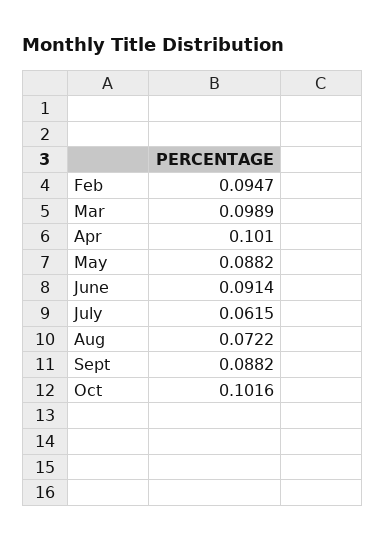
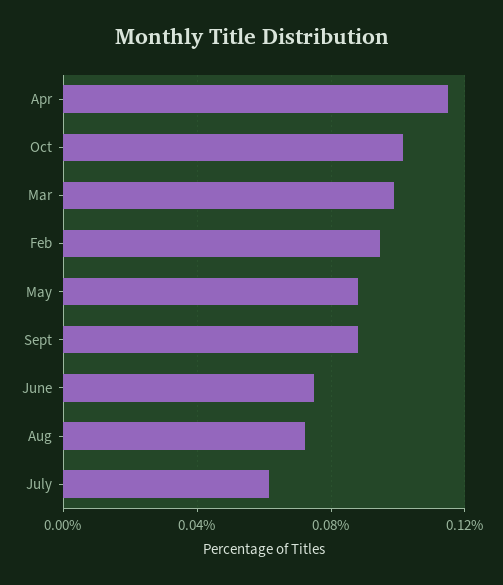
  {
    "Feb": 0.0947,
    "Mar": 0.0989,
-   "Apr": 0.101,
+   "Apr": 0.115,
    "May": 0.0882,
-   "June": 0.0914,
+   "June": 0.075,
    "July": 0.0615,
    "Aug": 0.0722,
    "Sept": 0.0882,
    "Oct": 0.1016
  }

